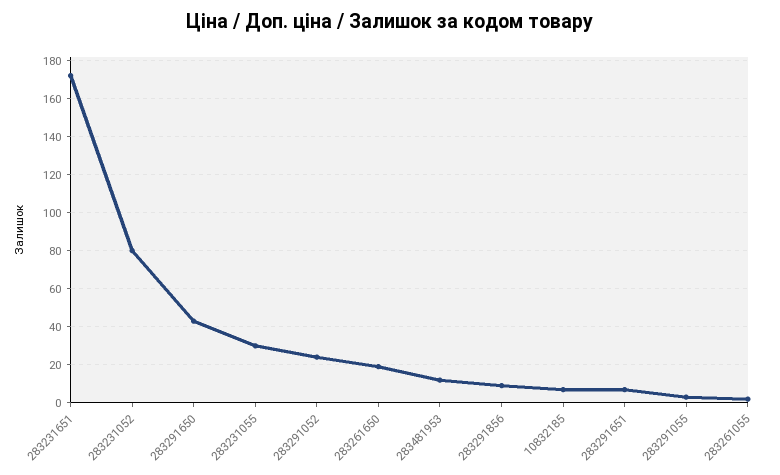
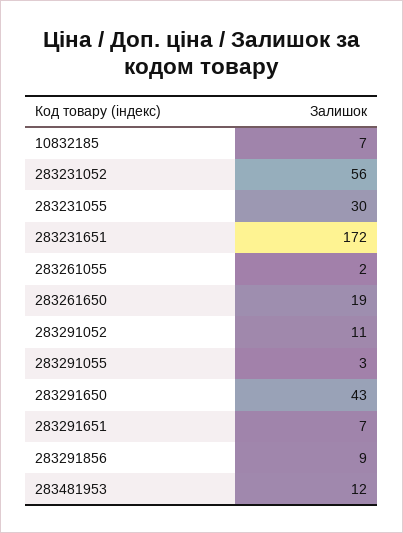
  {
    "283231651": 172,
-   "283231052": 80,
+   "283231052": 56,
    "283291650": 43,
    "283231055": 30,
-   "283291052": 25,
+   "283291052": 11,
    "283261650": 19,
    "283481953": 12,
    "283291856": 9,
    "10832185": 7,
    "283291651": 7,
    "283291055": 3,
    "283261055": 2
  }

